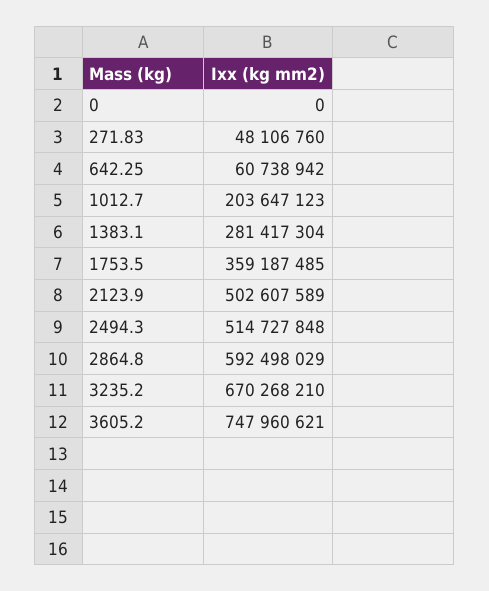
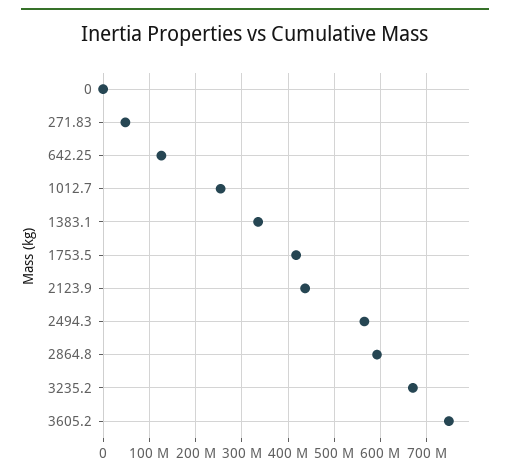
  {
    "0": 0,
    "271.83": 48106760,
-   "642.25": 60738942,
+   "642.25": 120000000,
-   "1012.7": 203647123,
+   "1012.7": 260000000,
-   "1383.1": 281417304,
+   "1383.1": 340000000,
-   "1753.5": 359187485,
+   "1753.5": 420000000,
-   "2123.9": 502607589,
+   "2123.9": 440000000,
-   "2494.3": 514727848,
+   "2494.3": 560000000,
    "2864.8": 592498029,
    "3235.2": 670268210,
    "3605.2": 747960621
  }

